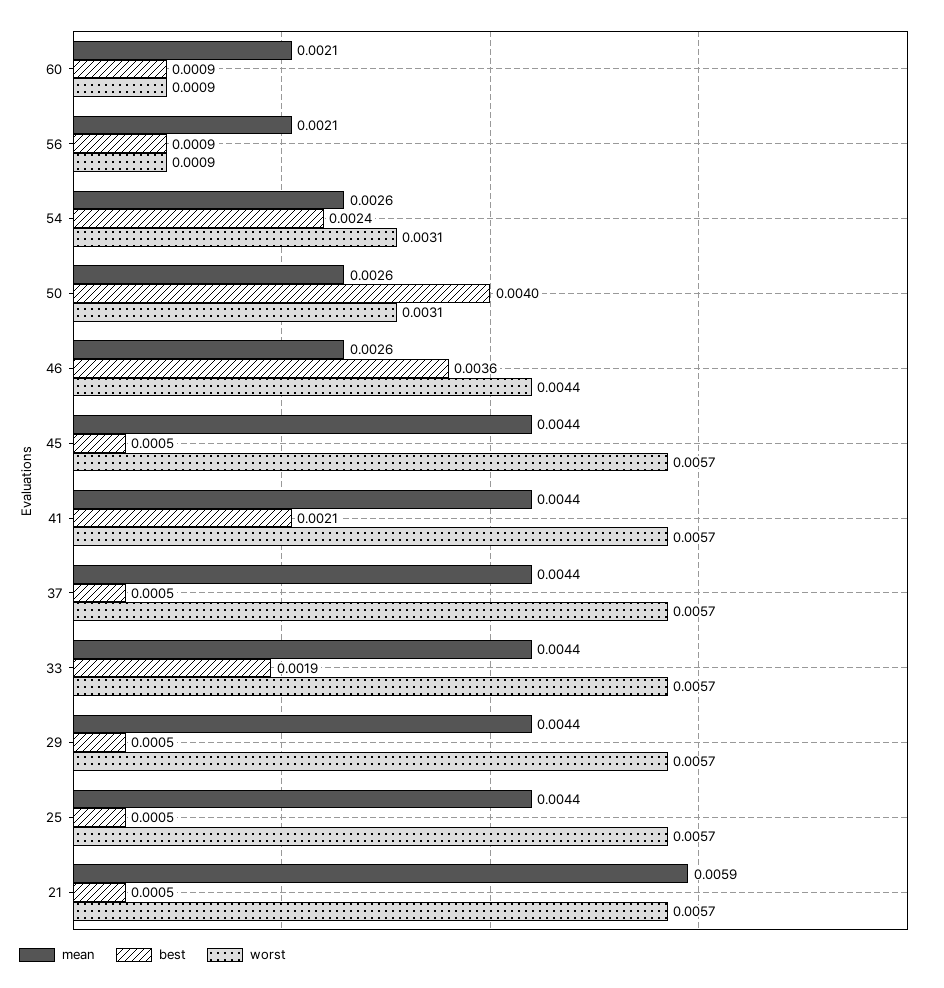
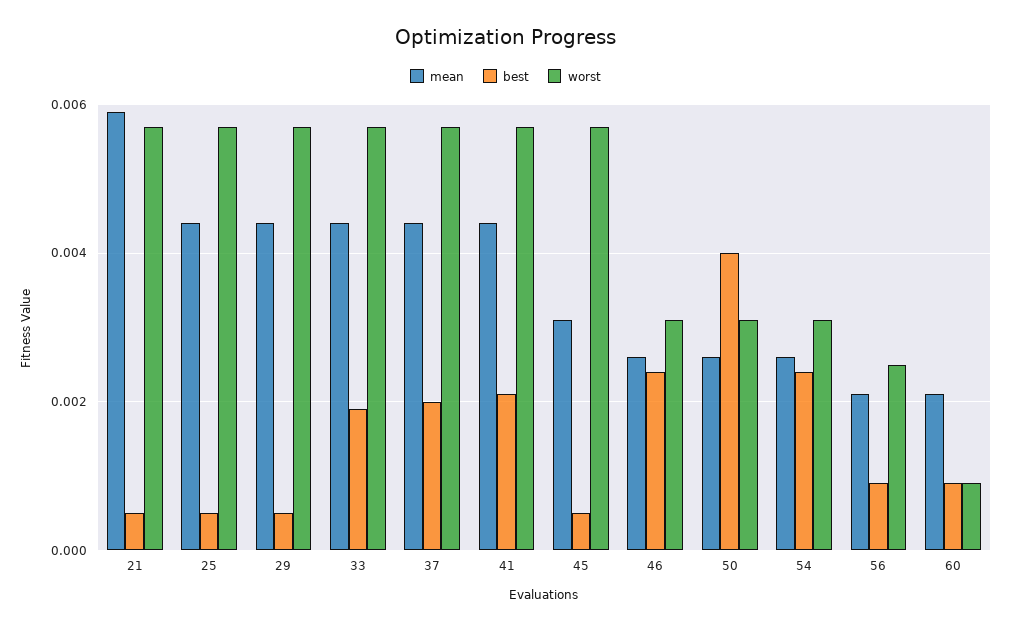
  {
    "mean": {
      "60": 0.0021,
      "56": 0.0021,
      "54": 0.0026,
      "50": 0.0026,
      "46": 0.0026,
-     "45": 0.0044,
+     "45": 0.003,
      "41": 0.0044,
      "37": 0.0044,
      "33": 0.0044,
      "29": 0.0044,
      "25": 0.0044,
      "21": 0.0059
    },
    "best": {
      "60": 0.0009,
      "56": 0.0009,
      "54": 0.0024,
      "50": 0.004,
-     "46": 0.0036,
+     "46": 0.0025,
      "45": 0.0005,
      "41": 0.0021,
-     "37": 0.0005,
+     "37": 0.002,
      "33": 0.0019,
      "29": 0.0005,
      "25": 0.0005,
      "21": 0.0005
    },
    "worst": {
      "60": 0.0009,
-     "56": 0.0009,
+     "56": 0.0025,
      "54": 0.0031,
      "50": 0.0031,
-     "46": 0.0044,
+     "46": 0.003,
      "45": 0.0057,
      "41": 0.0057,
      "37": 0.0057,
      "33": 0.0057,
      "29": 0.0057,
      "25": 0.0057,
      "21": 0.0057
    }
  }

